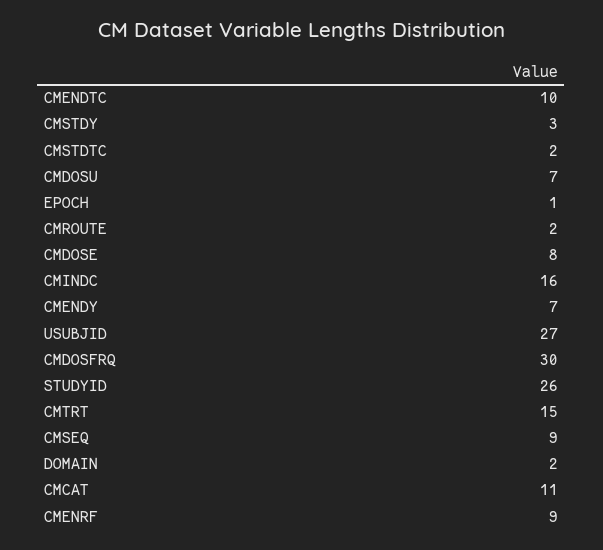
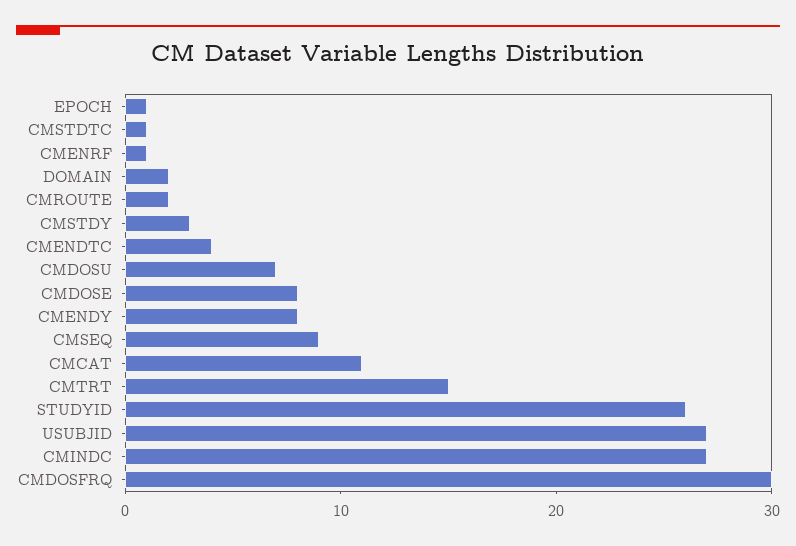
  {
-   "CMENDTC": 10,
+   "CMENDTC": 4,
    "CMSTDY": 3,
-   "CMSTDTC": 2,
+   "CMSTDTC": 1,
    "CMDOSU": 7,
    "EPOCH": 1,
    "CMROUTE": 2,
    "CMDOSE": 8,
-   "CMINDC": 16,
+   "CMINDC": 27,
-   "CMENDY": 7,
+   "CMENDY": 8,
    "USUBJID": 27,
    "CMDOSFRQ": 30,
    "STUDYID": 26,
    "CMTRT": 15,
    "CMSEQ": 9,
    "DOMAIN": 2,
    "CMCAT": 11,
-   "CMENRF": 9
+   "CMENRF": 1
  }

